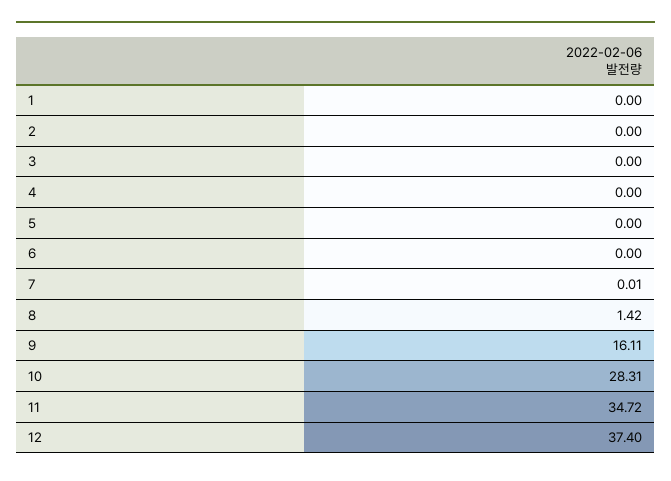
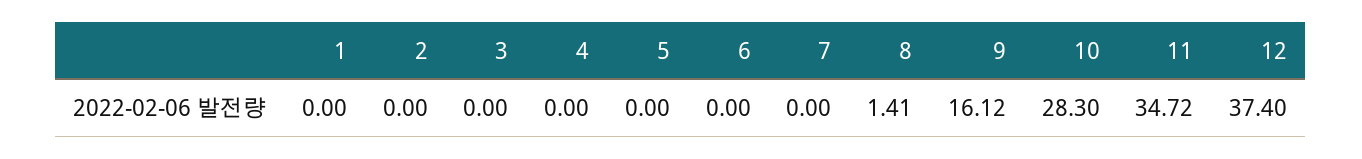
  {
    "1": 0,
    "2": 0,
    "3": 0,
    "4": 0,
    "5": 0,
    "6": 0,
-   "7": 0.01,
+   "7": 0,
-   "8": 1.42,
+   "8": 1.41,
-   "9": 16.11,
+   "9": 16.12,
-   "10": 28.31,
+   "10": 28.3,
    "11": 34.72,
    "12": 37.4
  }

